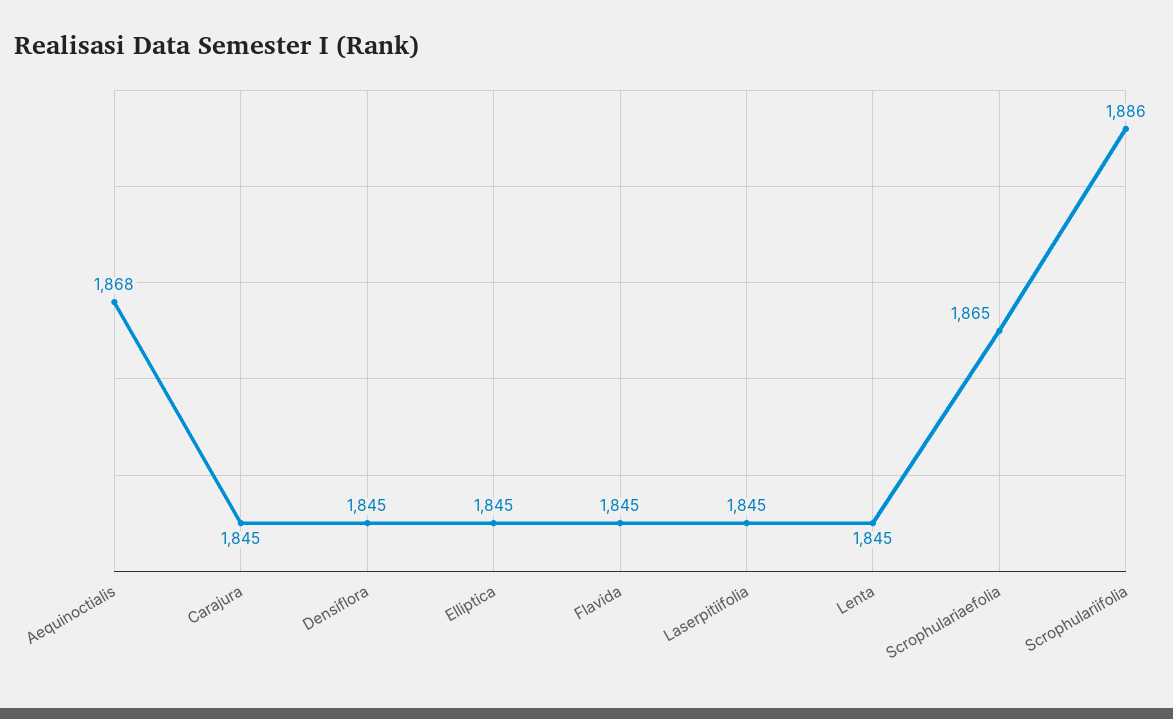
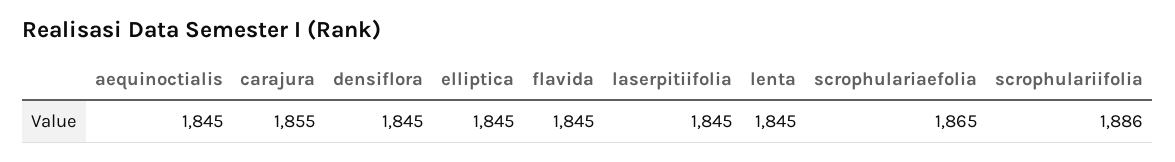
  {
-   "Aequinoctialis": 1868,
+   "Aequinoctialis": 1845,
-   "Carajura": 1845,
+   "Carajura": 1855,
    "Densiflora": 1845,
    "Elliptica": 1845,
    "Flavida": 1845,
    "Laserpitiifolia": 1845,
    "Lenta": 1845,
    "Scrophulariaefolia": 1865,
    "Scrophulariifolia": 1886
  }

